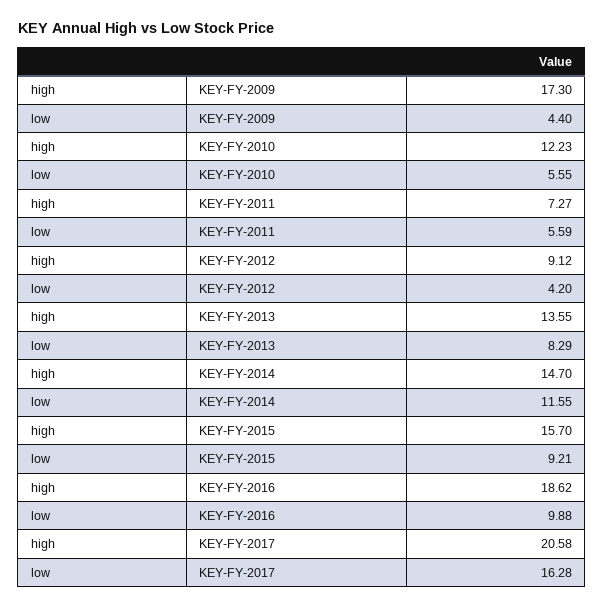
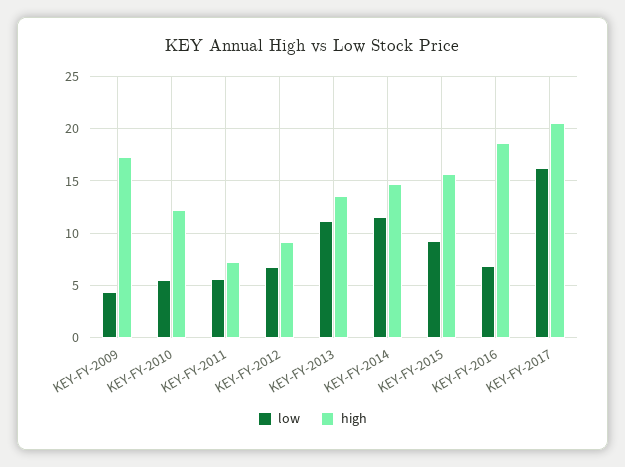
  {
    "high": {
      "KEY-FY-2009": 17.3,
      "KEY-FY-2010": 12.23,
      "KEY-FY-2011": 7.27,
      "KEY-FY-2012": 9.12,
      "KEY-FY-2013": 13.55,
      "KEY-FY-2014": 14.7,
      "KEY-FY-2015": 15.7,
      "KEY-FY-2016": 18.62,
      "KEY-FY-2017": 20.58
    },
    "low": {
      "KEY-FY-2009": 4.4,
      "KEY-FY-2010": 5.55,
      "KEY-FY-2011": 5.59,
-     "KEY-FY-2012": 4.2,
+     "KEY-FY-2012": 7,
-     "KEY-FY-2013": 8.29,
+     "KEY-FY-2013": 11,
      "KEY-FY-2014": 11.55,
      "KEY-FY-2015": 9.21,
-     "KEY-FY-2016": 9.88,
+     "KEY-FY-2016": 7,
      "KEY-FY-2017": 16.28
    }
  }

